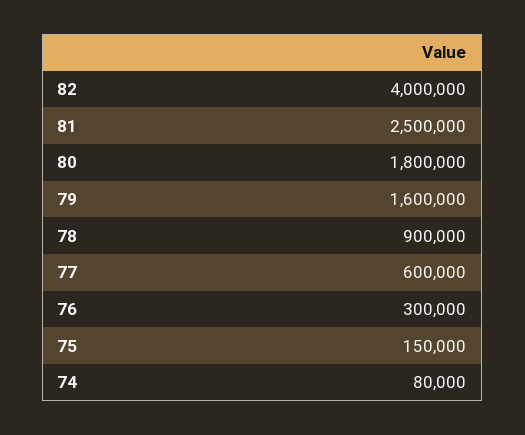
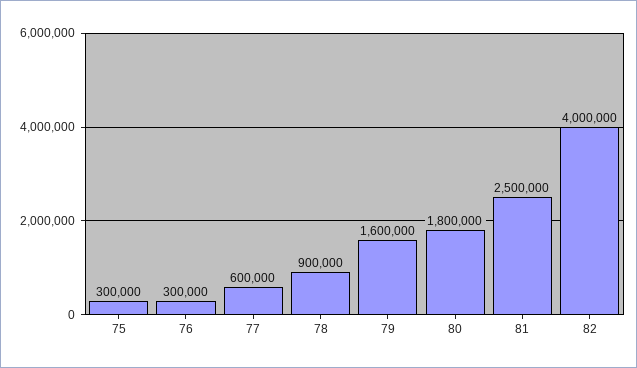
  {
    "82": 4000000,
    "81": 2500000,
    "80": 1800000,
    "79": 1600000,
    "78": 900000,
    "77": 600000,
    "76": 300000,
-   "75": 150000,
+   "75": 300000
-   "74": 80000
  }

